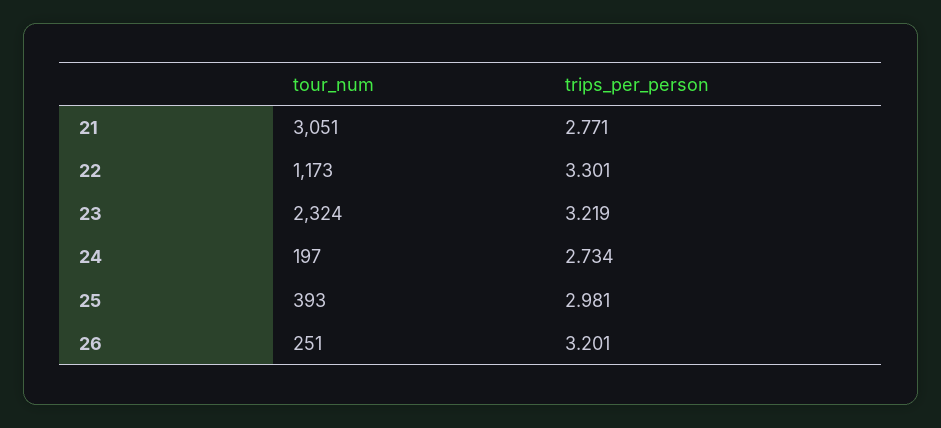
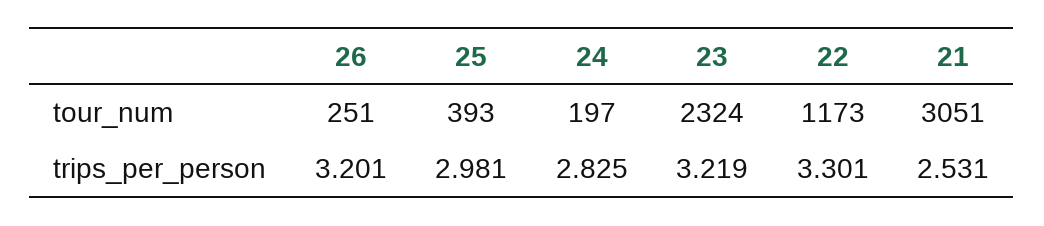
  {
    "tour_num": {
      "21": 3051,
      "22": 1173,
      "23": 2324,
      "24": 197,
      "25": 393,
      "26": 251
    },
    "trips_per_person": {
-     "21": 2.771,
+     "21": 2.531,
      "22": 3.301,
      "23": 3.219,
-     "24": 2.734,
+     "24": 2.825,
      "25": 2.981,
      "26": 3.201
    }
  }

